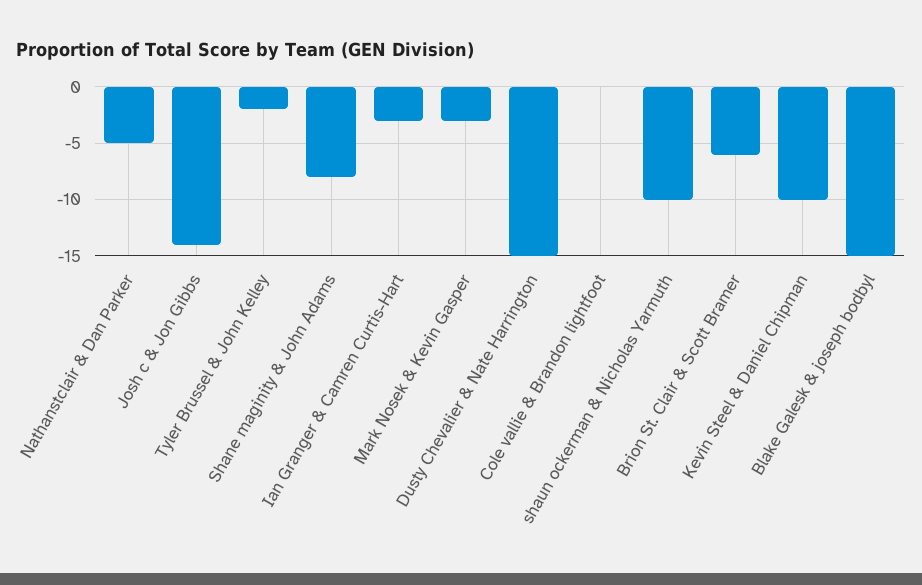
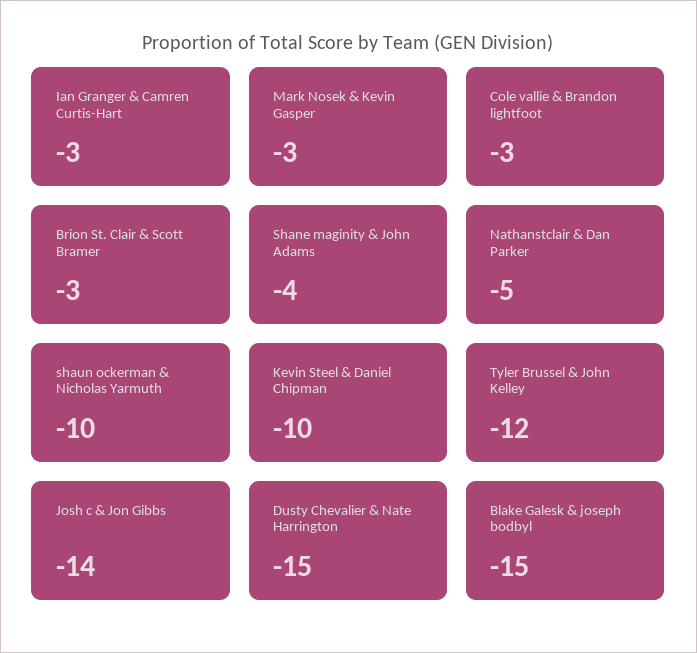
  {
    "Nathanstclair & Dan Parker": -5,
    "Josh c & Jon Gibbs": -14,
-   "Tyler Brussel & John Kelley": -2,
+   "Tyler Brussel & John Kelley": -12,
-   "Shane maginity & John Adams": -8,
+   "Shane maginity & John Adams": -4,
    "Ian Granger & Camren Curtis-Hart": -3,
    "Mark Nosek & Kevin Gasper": -3,
    "Dusty Chevalier & Nate Harrington": -15,
-   "Cole vallie & Brandon lightfoot": 0,
+   "Cole vallie & Brandon lightfoot": -3,
    "shaun ockerman & Nicholas Yarmuth": -10,
-   "Brion St. Clair & Scott Bramer": -6,
+   "Brion St. Clair & Scott Bramer": -3,
    "Kevin Steel & Daniel Chipman": -10,
    "Blake Galesk & joseph bodbyl": -15
  }

